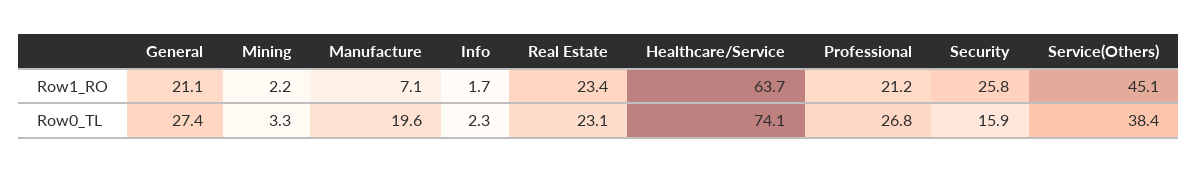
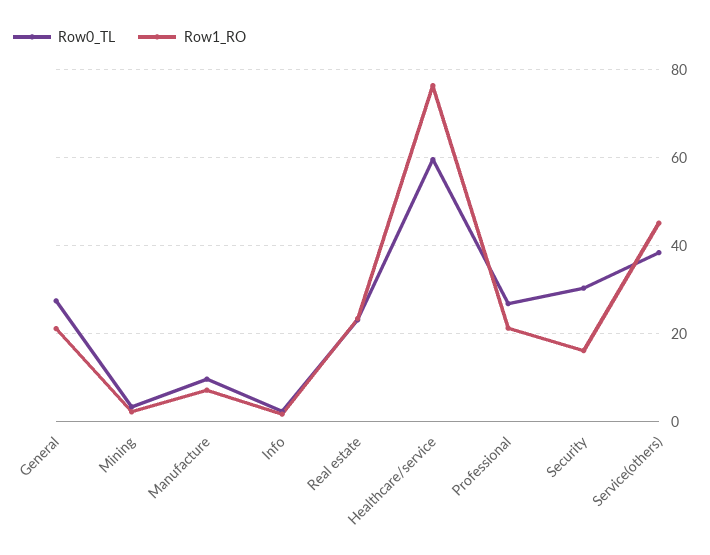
  {
    "Row1_RO": {
      "General": 21.1,
      "Mining": 2.2,
      "Manufacture": 7.1,
      "Info": 1.7,
      "Real Estate": 23.4,
-     "Healthcare/Service": 63.7,
+     "Healthcare/Service": 76,
      "Professional": 21.2,
-     "Security": 25.8,
+     "Security": 16,
      "Service(Others)": 45.1
    },
    "Row0_TL": {
      "General": 27.4,
      "Mining": 3.3,
-     "Manufacture": 19.6,
+     "Manufacture": 10,
      "Info": 2.3,
      "Real Estate": 23.1,
-     "Healthcare/Service": 74.1,
+     "Healthcare/Service": 60,
      "Professional": 26.8,
-     "Security": 15.9,
+     "Security": 30,
      "Service(Others)": 38.4
    }
  }

